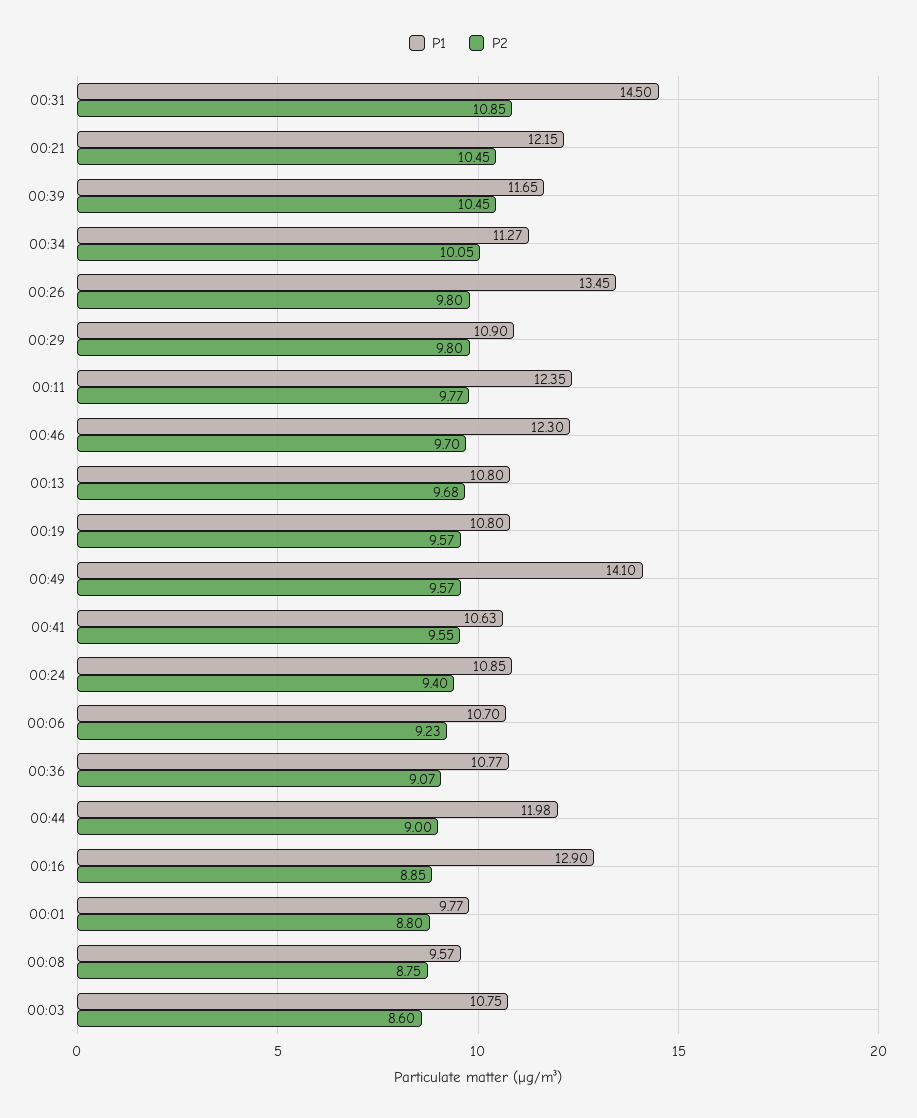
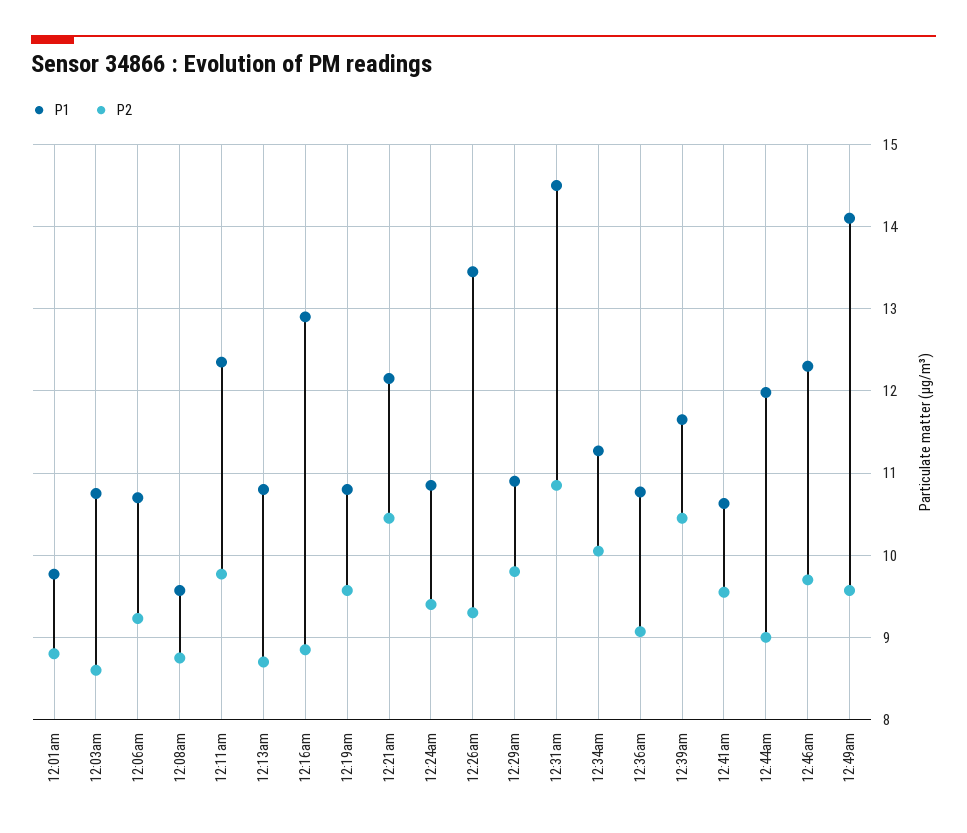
  {
    "P1": {
      "00:31": 14.5,
      "00:21": 12.15,
      "00:39": 11.65,
      "00:34": 11.27,
      "00:26": 13.45,
      "00:29": 10.9,
      "00:11": 12.35,
      "00:46": 12.3,
      "00:13": 10.8,
      "00:19": 10.8,
      "00:49": 14.1,
      "00:41": 10.63,
      "00:24": 10.85,
      "00:06": 10.7,
      "00:36": 10.77,
      "00:44": 11.98,
      "00:16": 12.9,
      "00:01": 9.77,
      "00:08": 9.57,
      "00:03": 10.75
    },
    "P2": {
      "00:31": 10.85,
      "00:21": 10.45,
      "00:39": 10.45,
      "00:34": 10.05,
-     "00:26": 9.8,
+     "00:26": 9.3,
      "00:29": 9.8,
      "00:11": 9.77,
      "00:46": 9.7,
-     "00:13": 9.68,
+     "00:13": 8.7,
      "00:19": 9.57,
      "00:49": 9.57,
      "00:41": 9.55,
      "00:24": 9.4,
      "00:06": 9.23,
      "00:36": 9.07,
      "00:44": 9,
      "00:16": 8.85,
      "00:01": 8.8,
      "00:08": 8.75,
      "00:03": 8.6
    }
  }

